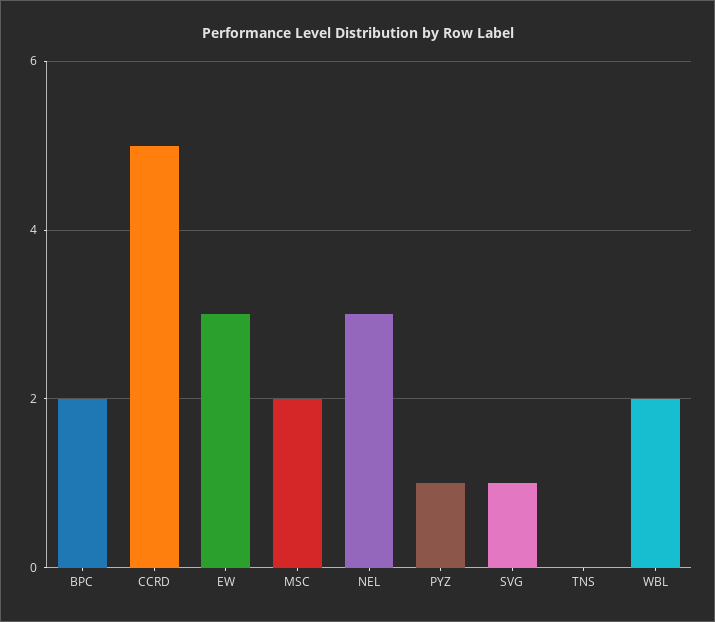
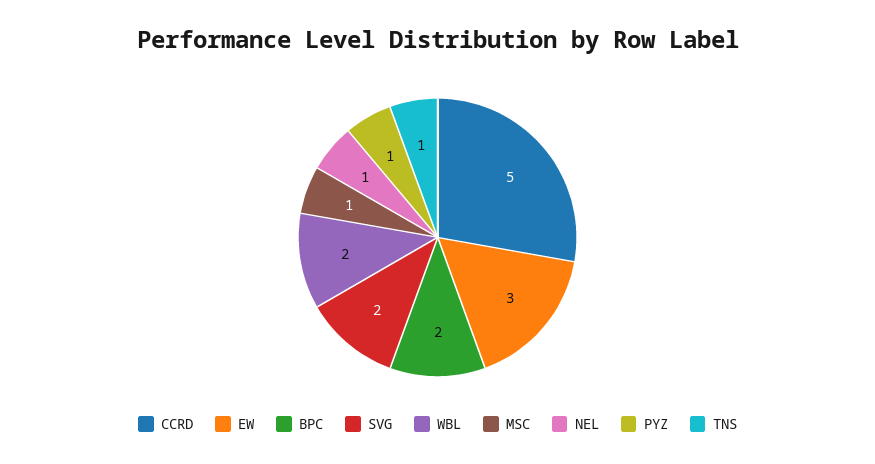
  {
    "BPC": 2,
    "CCRD": 5,
    "EW": 3,
-   "MSC": 2,
+   "MSC": 1,
-   "NEL": 3,
+   "NEL": 1,
    "PYZ": 1,
-   "SVG": 1,
+   "SVG": 2,
-   "TNS": 0,
+   "TNS": 1,
    "WBL": 2
  }

